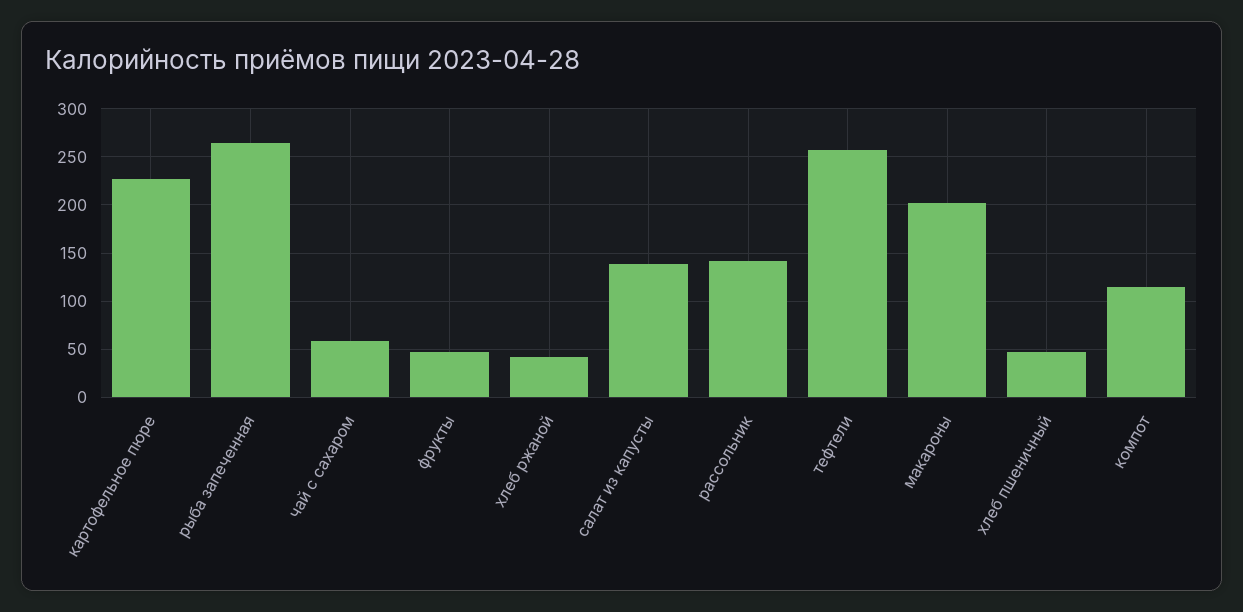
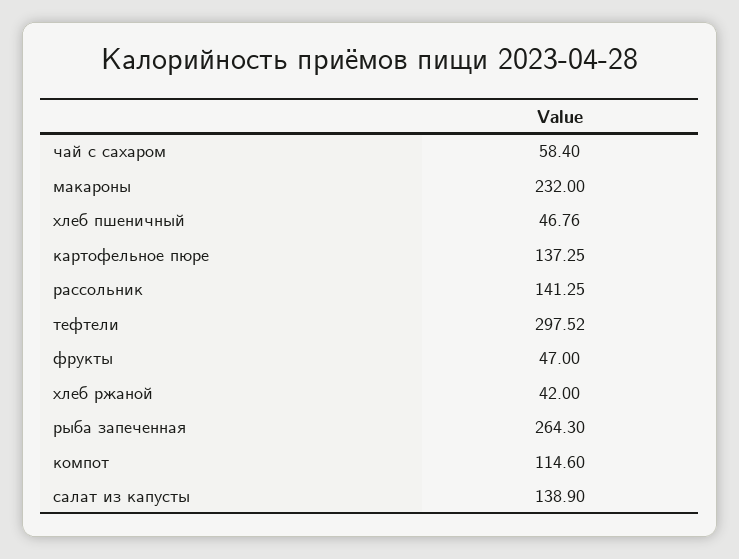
  {
-   "картофельное пюре": 230,
+   "картофельное пюре": 137.25,
    "рыба запеченная": 264.3,
    "чай с сахаром": 58.4,
    "фрукты": 47,
    "хлеб ржаной": 42,
    "салат из капусты": 138.9,
    "рассольник": 141.25,
-   "тефтели": 260,
+   "тефтели": 297.52,
-   "макароны": 200,
+   "макароны": 232,
    "хлеб пшеничный": 46.76,
    "компот": 114.6
  }

